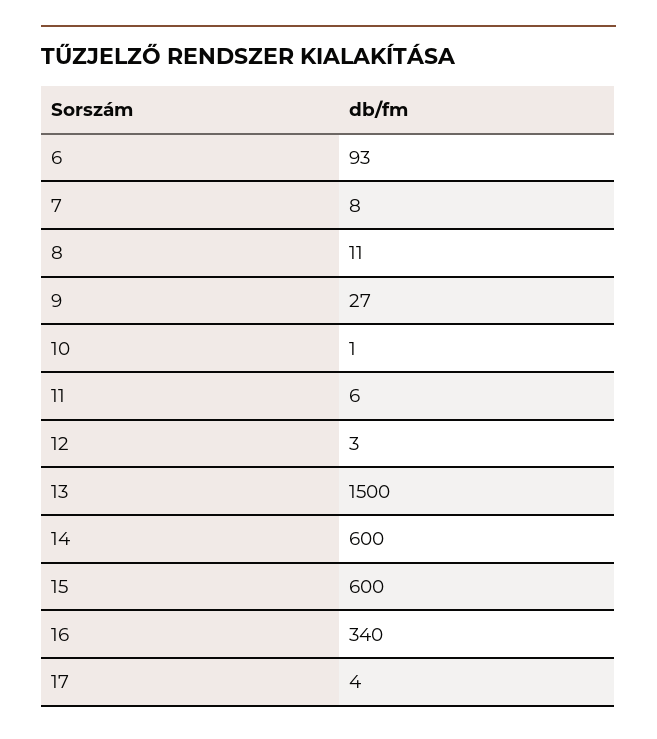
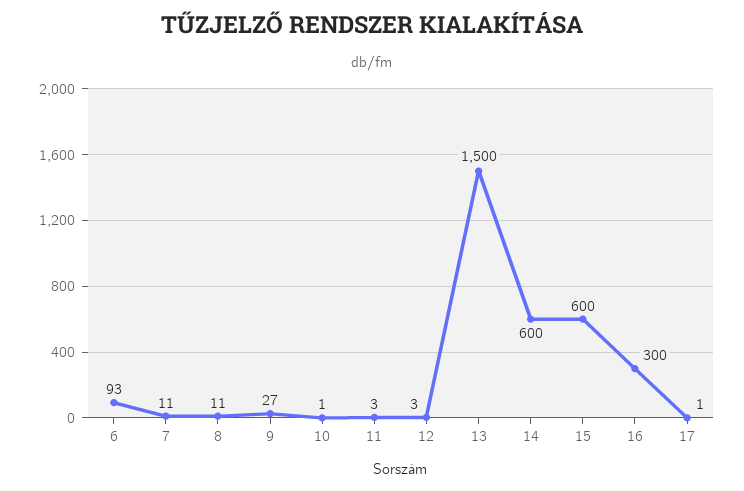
  {
    "6": 93,
-   "7": 8,
+   "7": 11,
    "8": 11,
    "9": 27,
    "10": 1,
-   "11": 6,
+   "11": 3,
    "12": 3,
    "13": 1500,
    "14": 600,
    "15": 600,
-   "16": 340,
+   "16": 300,
-   "17": 4
+   "17": 1
  }

